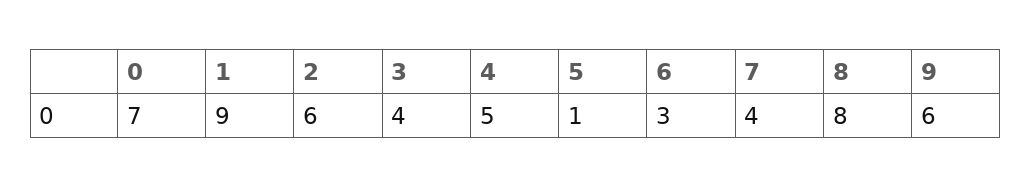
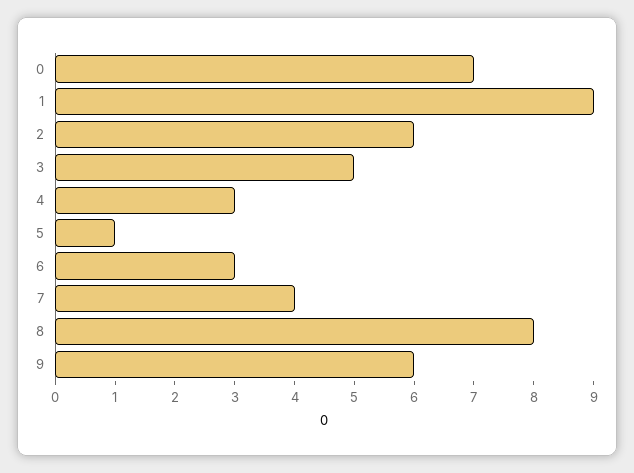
  {
    "0": 7,
    "1": 9,
    "2": 6,
-   "3": 4,
+   "3": 5,
-   "4": 5,
+   "4": 3,
    "5": 1,
    "6": 3,
    "7": 4,
    "8": 8,
    "9": 6
  }

